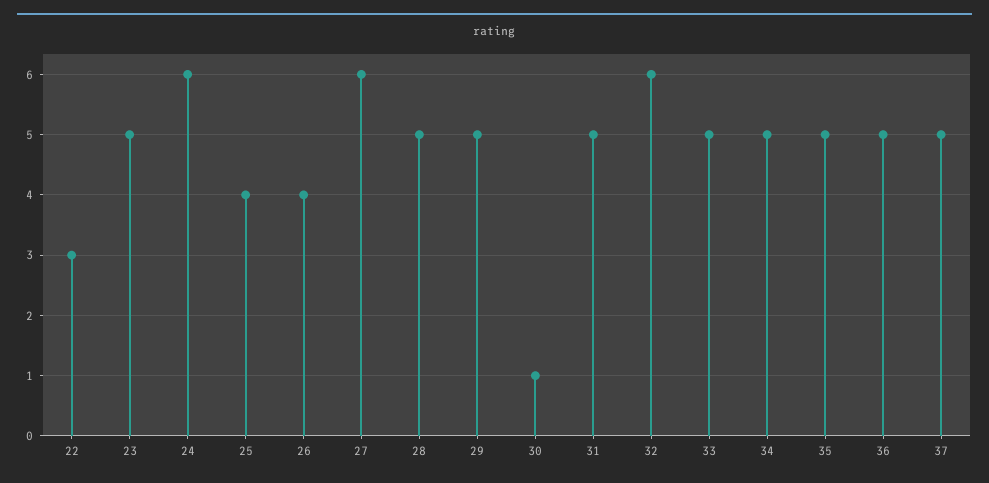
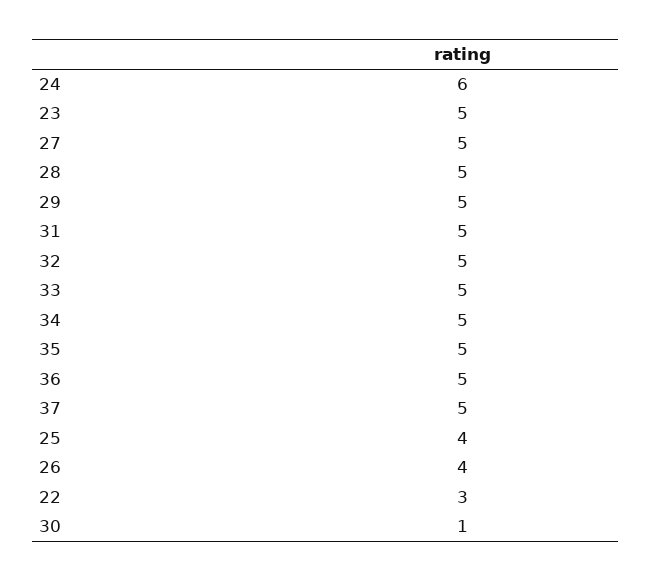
  {
    "22": 3,
    "23": 5,
    "24": 6,
    "25": 4,
    "26": 4,
-   "27": 6,
+   "27": 5,
    "28": 5,
    "29": 5,
    "30": 1,
    "31": 5,
-   "32": 6,
+   "32": 5,
    "33": 5,
    "34": 5,
    "35": 5,
    "36": 5,
    "37": 5
  }

